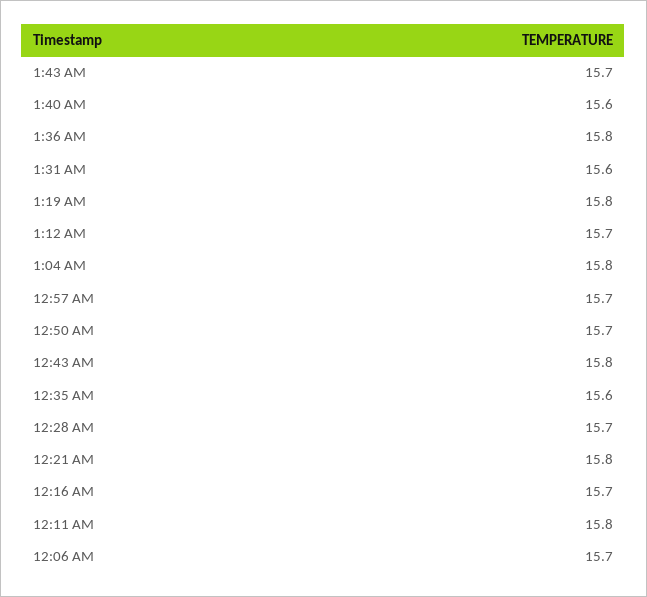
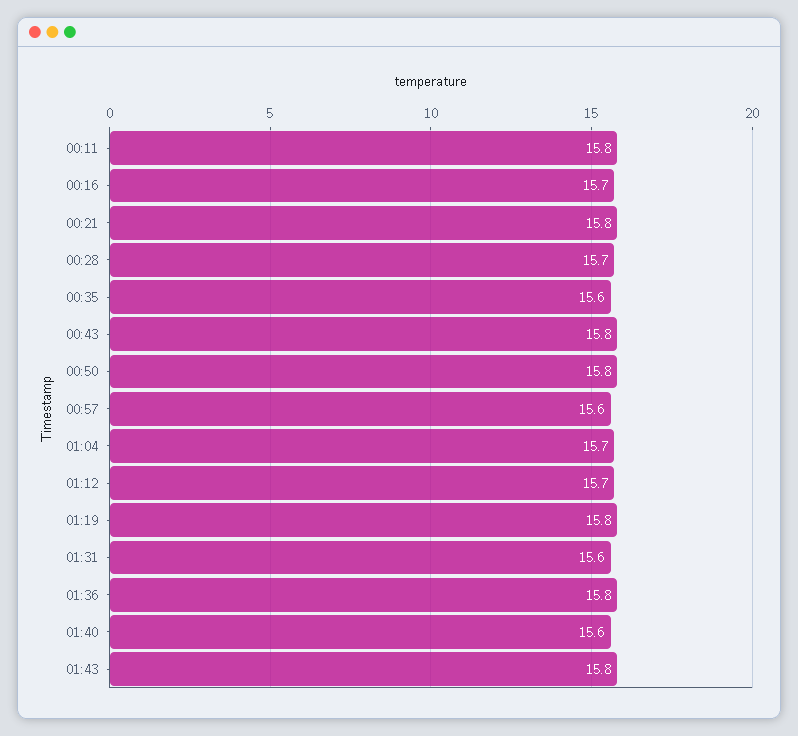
  {
-   "1:43 AM": 15.7,
+   "1:43 AM": 15.8,
    "1:40 AM": 15.6,
    "1:36 AM": 15.8,
    "1:31 AM": 15.6,
    "1:19 AM": 15.8,
    "1:12 AM": 15.7,
-   "1:04 AM": 15.8,
+   "1:04 AM": 15.7,
-   "12:57 AM": 15.7,
+   "12:57 AM": 15.6,
-   "12:50 AM": 15.7,
+   "12:50 AM": 15.8,
    "12:43 AM": 15.8,
    "12:35 AM": 15.6,
    "12:28 AM": 15.7,
    "12:21 AM": 15.8,
    "12:16 AM": 15.7,
-   "12:11 AM": 15.8,
+   "12:11 AM": 15.8
-   "12:06 AM": 15.7
  }

